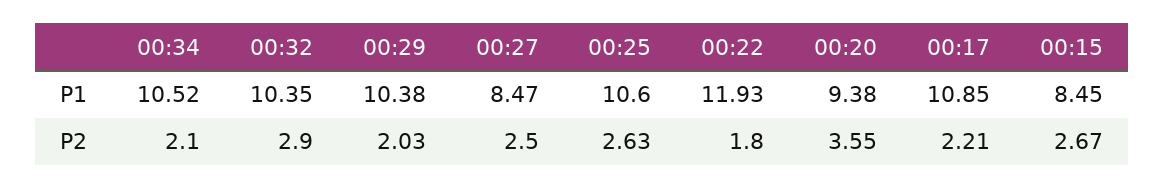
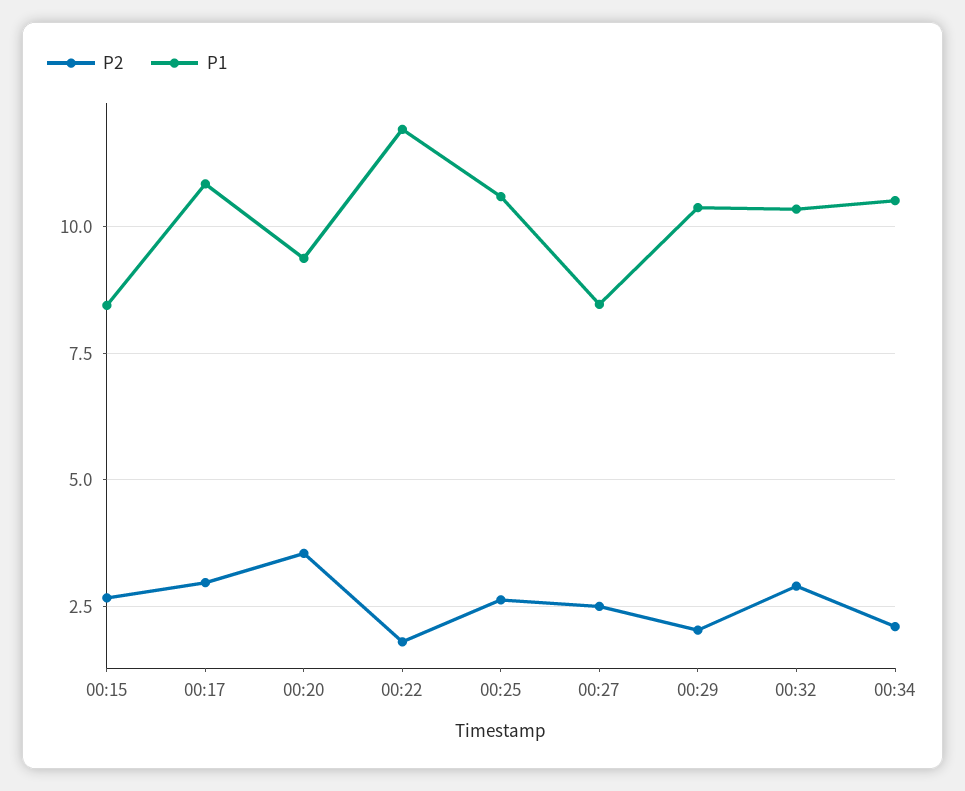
  {
    "P1": {
      "00:34": 10.52,
      "00:32": 10.35,
      "00:29": 10.38,
      "00:27": 8.47,
      "00:25": 10.6,
      "00:22": 11.93,
      "00:20": 9.38,
      "00:17": 10.85,
      "00:15": 8.45
    },
    "P2": {
      "00:34": 2.1,
      "00:32": 2.9,
      "00:29": 2.03,
      "00:27": 2.5,
      "00:25": 2.63,
      "00:22": 1.8,
      "00:20": 3.55,
-     "00:17": 2.21,
+     "00:17": 3,
      "00:15": 2.67
    }
  }

